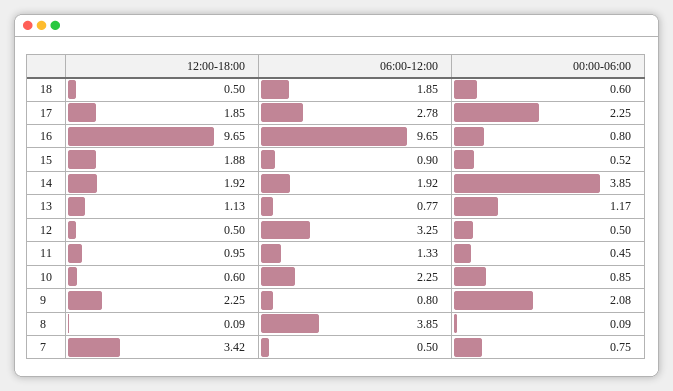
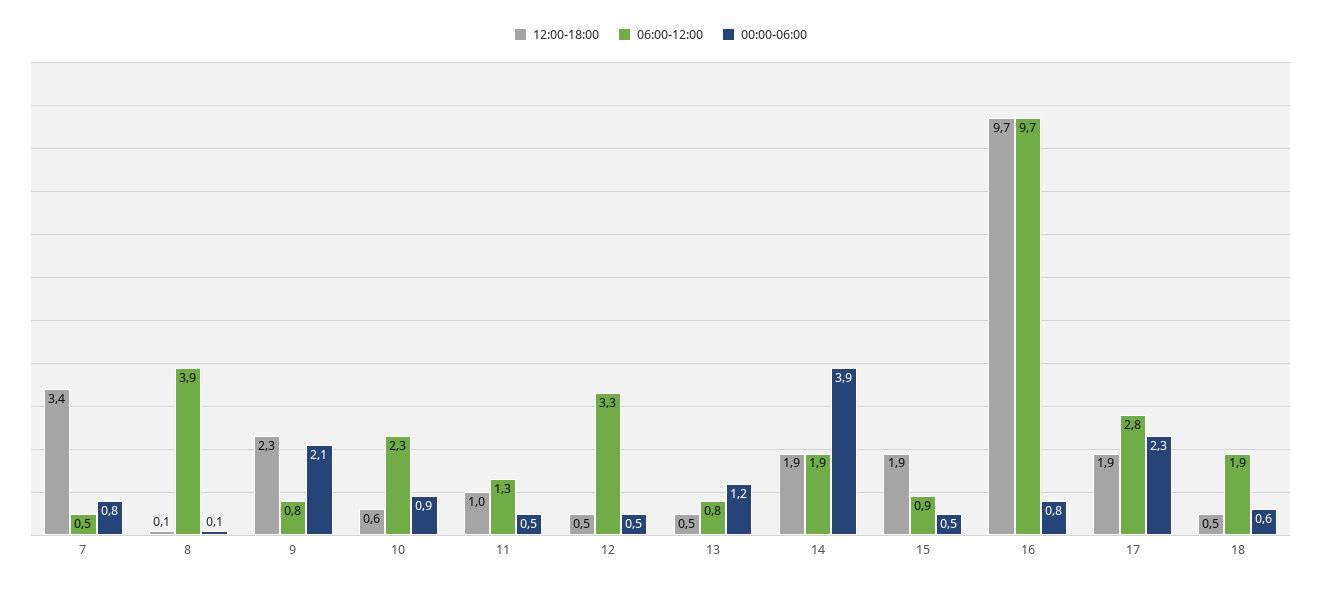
  {
    "12:00-18:00": {
      "18": 0.5,
      "17": 1.85,
      "16": 9.65,
      "15": 1.88,
      "14": 1.92,
-     "13": 1.13,
+     "13": 0.5,
      "12": 0.5,
      "11": 0.95,
      "10": 0.6,
      "9": 2.25,
      "8": 0.09,
      "7": 3.42
    },
    "06:00-12:00": {
      "18": 1.85,
      "17": 2.78,
      "16": 9.65,
      "15": 0.9,
      "14": 1.92,
      "13": 0.77,
      "12": 3.25,
      "11": 1.33,
      "10": 2.25,
      "9": 0.8,
      "8": 3.85,
      "7": 0.5
    },
    "00:00-06:00": {
      "18": 0.6,
      "17": 2.25,
      "16": 0.8,
      "15": 0.52,
      "14": 3.85,
      "13": 1.17,
      "12": 0.5,
      "11": 0.45,
      "10": 0.85,
      "9": 2.08,
      "8": 0.09,
      "7": 0.75
    }
  }

